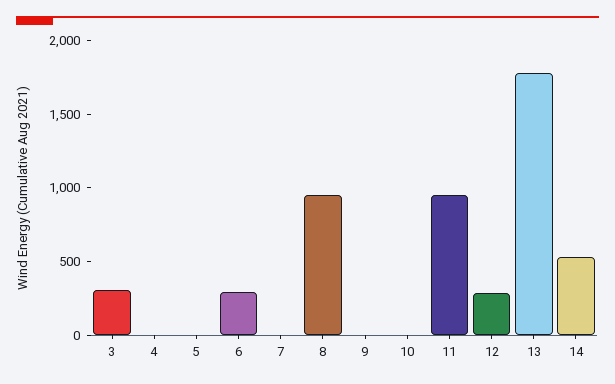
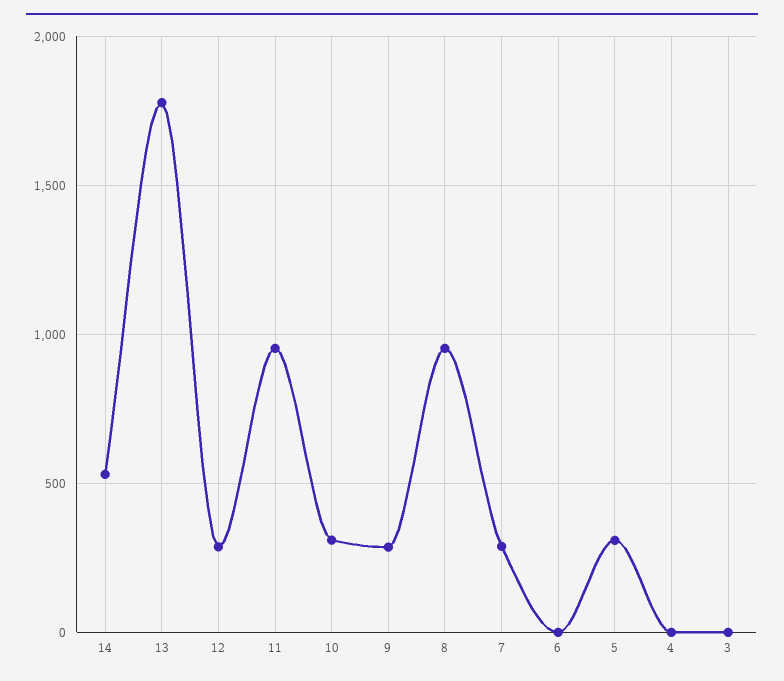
  {
-   "3": 300,
+   "3": 0,
    "4": 0,
-   "5": 0,
+   "5": 300,
-   "6": 300,
+   "6": 0,
-   "7": 0,
+   "7": 300,
    "8": 950,
-   "9": 0,
+   "9": 300,
-   "10": 0,
+   "10": 300,
    "11": 950,
    "12": 300,
    "13": 1800,
    "14": 550
  }

